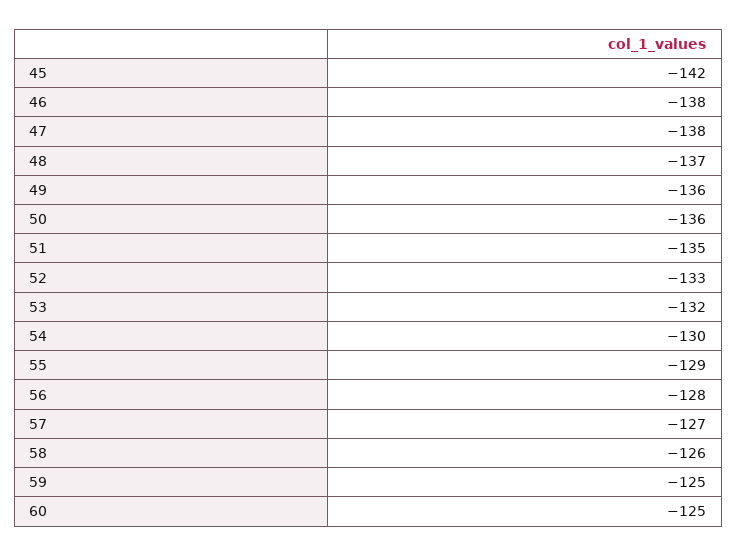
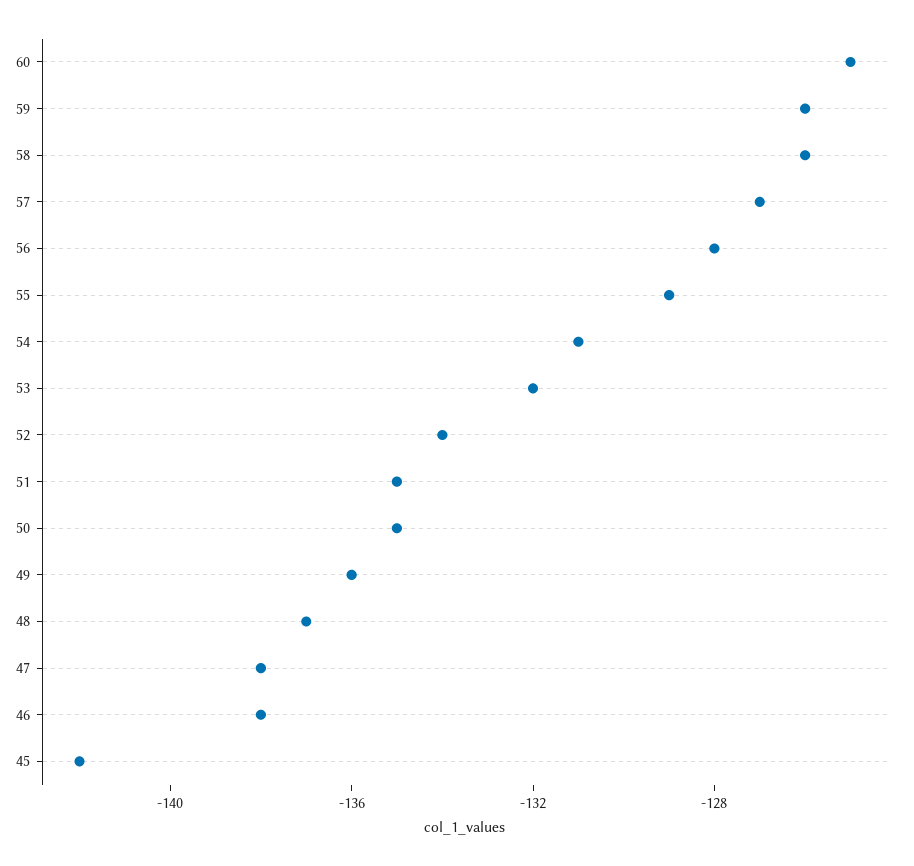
  {
    "45": -142,
    "46": -138,
    "47": -138,
    "48": -137,
    "49": -136,
-   "50": -136,
+   "50": -135,
    "51": -135,
-   "52": -133,
+   "52": -134,
    "53": -132,
-   "54": -130,
+   "54": -131,
    "55": -129,
    "56": -128,
    "57": -127,
    "58": -126,
-   "59": -125,
+   "59": -126,
    "60": -125
  }

